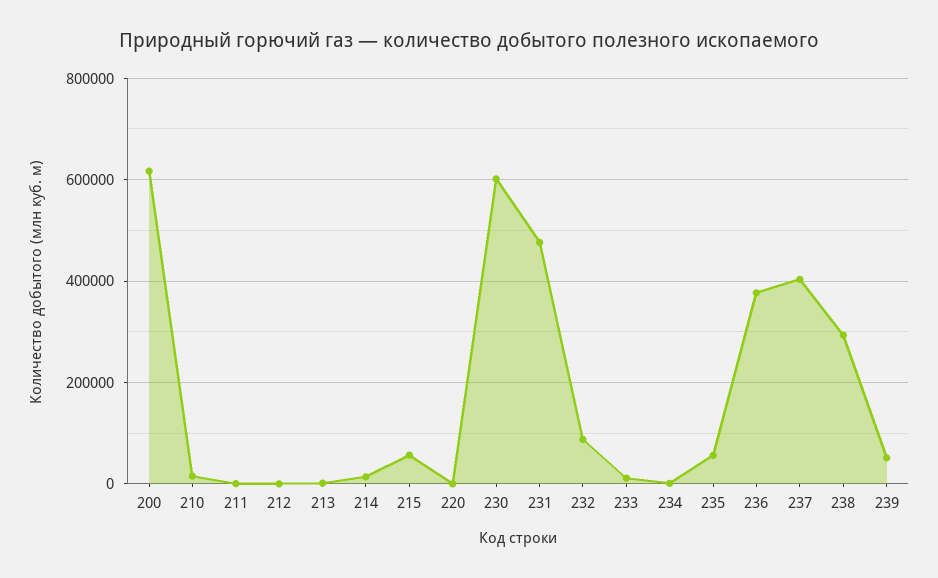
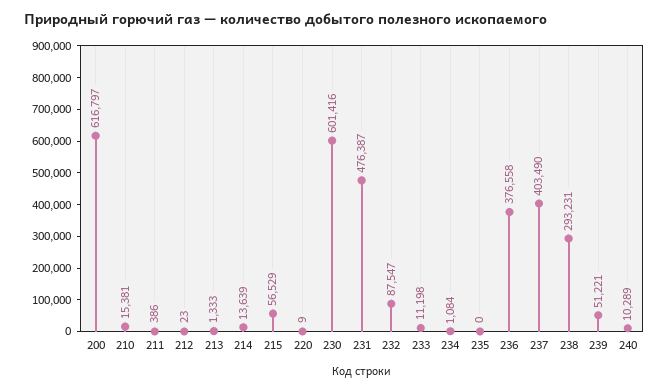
  {
    "200": 616797,
    "210": 15381,
    "211": 386,
    "212": 23,
    "213": 1333,
    "214": 13639,
    "215": 56529,
    "220": 9,
    "230": 601416,
    "231": 476387,
    "232": 87547,
    "233": 11198,
    "234": 1084,
-   "235": 60000,
+   "235": 0,
    "236": 376558,
    "237": 403490,
    "238": 293231,
-   "239": 51221
+   "239": 51221,
+   "240": 10289
  }

